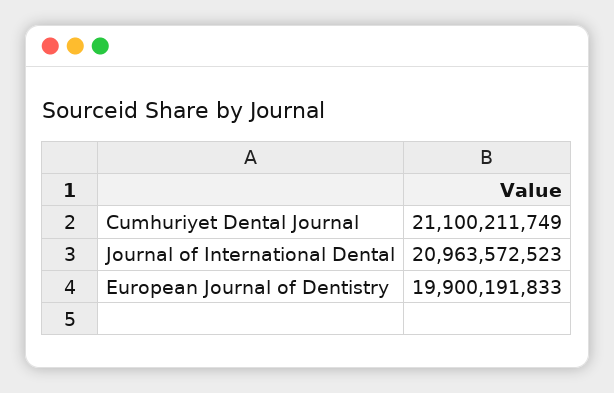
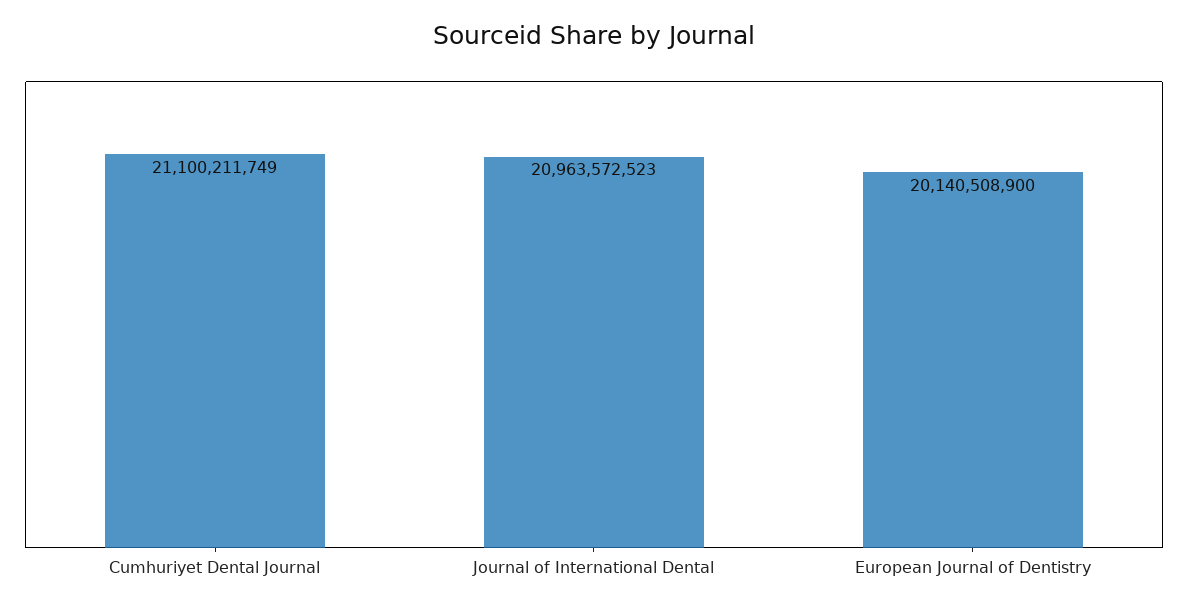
  {
    "Cumhuriyet Dental Journal": 21100211749,
    "Journal of International Dental": 20963572523,
-   "European Journal of Dentistry": 19900191833
+   "European Journal of Dentistry": 20140508900
  }

